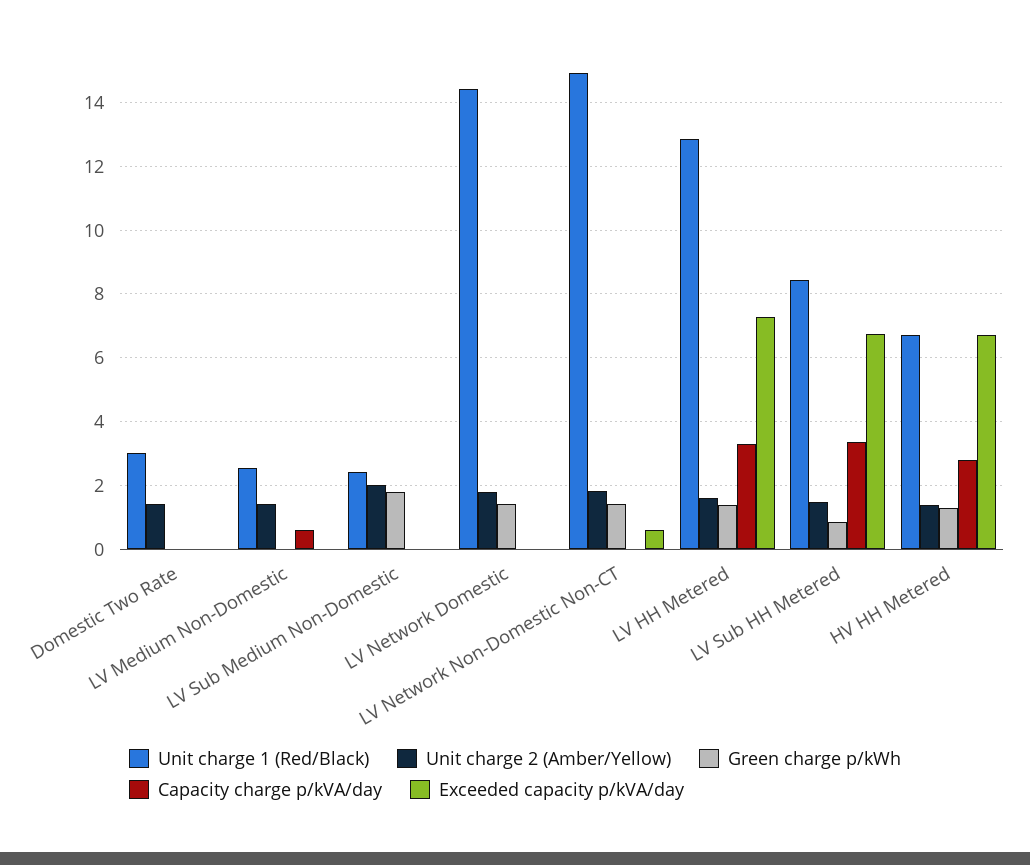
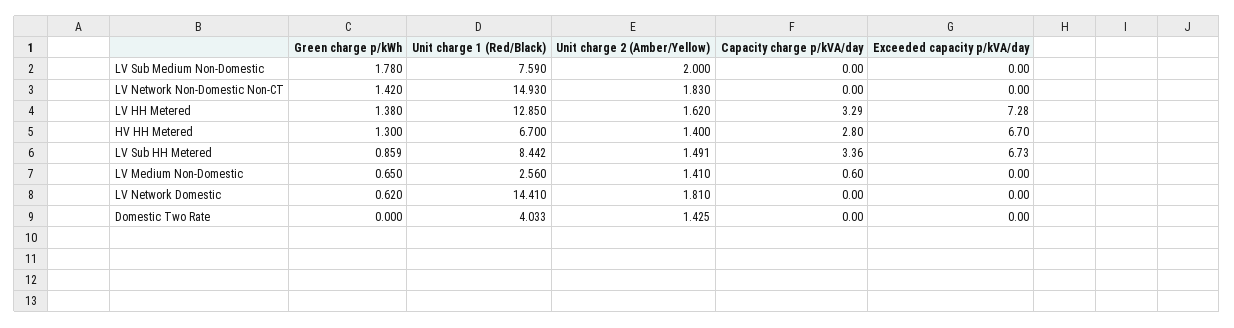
  {
    "Unit charge 1 (Red/Black)": {
-     "Domestic Two Rate": 3,
+     "Domestic Two Rate": 4.033,
      "LV Medium Non-Domestic": 2.56,
-     "LV Sub Medium Non-Domestic": 2.4,
+     "LV Sub Medium Non-Domestic": 7.59,
      "LV Network Domestic": 14.41,
      "LV Network Non-Domestic Non-CT": 14.93,
      "LV HH Metered": 12.85,
      "LV Sub HH Metered": 8.442,
      "HV HH Metered": 6.7
    },
    "Unit charge 2 (Amber/Yellow)": {
      "Domestic Two Rate": 1.425,
      "LV Medium Non-Domestic": 1.41,
      "LV Sub Medium Non-Domestic": 2,
      "LV Network Domestic": 1.81,
      "LV Network Non-Domestic Non-CT": 1.83,
      "LV HH Metered": 1.62,
      "LV Sub HH Metered": 1.491,
      "HV HH Metered": 1.4
    },
    "Green charge p/kWh": {
      "Domestic Two Rate": 0,
-     "LV Medium Non-Domestic": 0,
+     "LV Medium Non-Domestic": 0.65,
      "LV Sub Medium Non-Domestic": 1.78,
-     "LV Network Domestic": 1.4,
+     "LV Network Domestic": 0.62,
      "LV Network Non-Domestic Non-CT": 1.42,
      "LV HH Metered": 1.38,
      "LV Sub HH Metered": 0.859,
      "HV HH Metered": 1.3
    },
    "Capacity charge p/kVA/day": {
      "Domestic Two Rate": 0,
      "LV Medium Non-Domestic": 0.6,
      "LV Sub Medium Non-Domestic": 0,
      "LV Network Domestic": 0,
      "LV Network Non-Domestic Non-CT": 0,
      "LV HH Metered": 3.29,
      "LV Sub HH Metered": 3.36,
      "HV HH Metered": 2.8
    },
    "Exceeded capacity p/kVA/day": {
      "Domestic Two Rate": 0,
      "LV Medium Non-Domestic": 0,
      "LV Sub Medium Non-Domestic": 0,
      "LV Network Domestic": 0,
-     "LV Network Non-Domestic Non-CT": 0.6,
+     "LV Network Non-Domestic Non-CT": 0,
      "LV HH Metered": 7.28,
      "LV Sub HH Metered": 6.73,
      "HV HH Metered": 6.7
    }
  }

